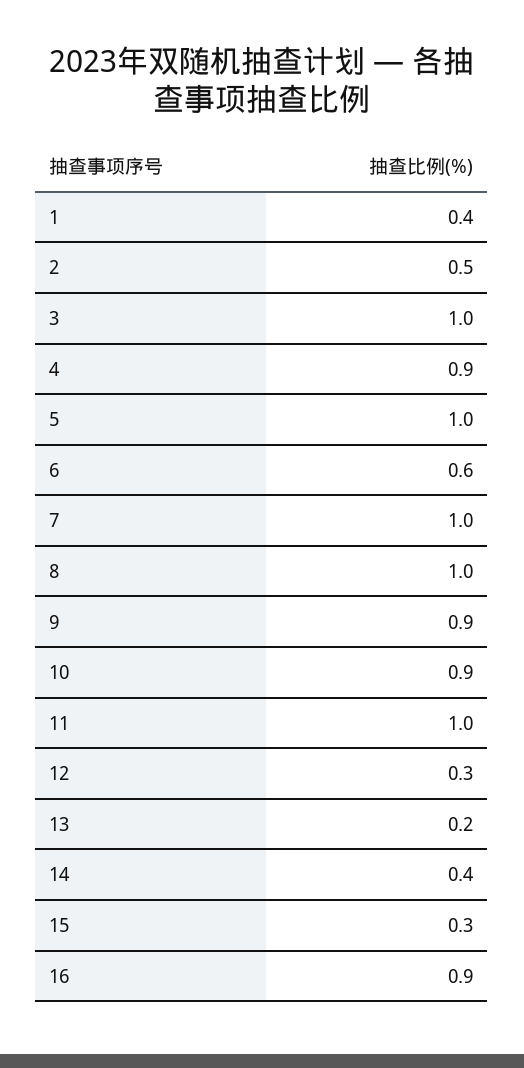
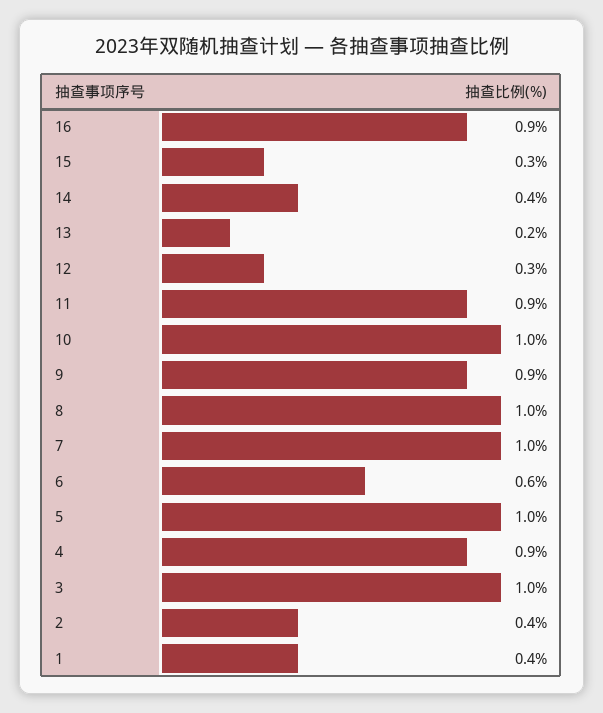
  {
    "1": 0.4,
-   "2": 0.5,
+   "2": 0.4,
    "3": 1,
    "4": 0.9,
    "5": 1,
    "6": 0.6,
    "7": 1,
    "8": 1,
    "9": 0.9,
-   "10": 0.9,
+   "10": 1,
-   "11": 1,
+   "11": 0.9,
    "12": 0.3,
    "13": 0.2,
    "14": 0.4,
    "15": 0.3,
    "16": 0.9
  }

